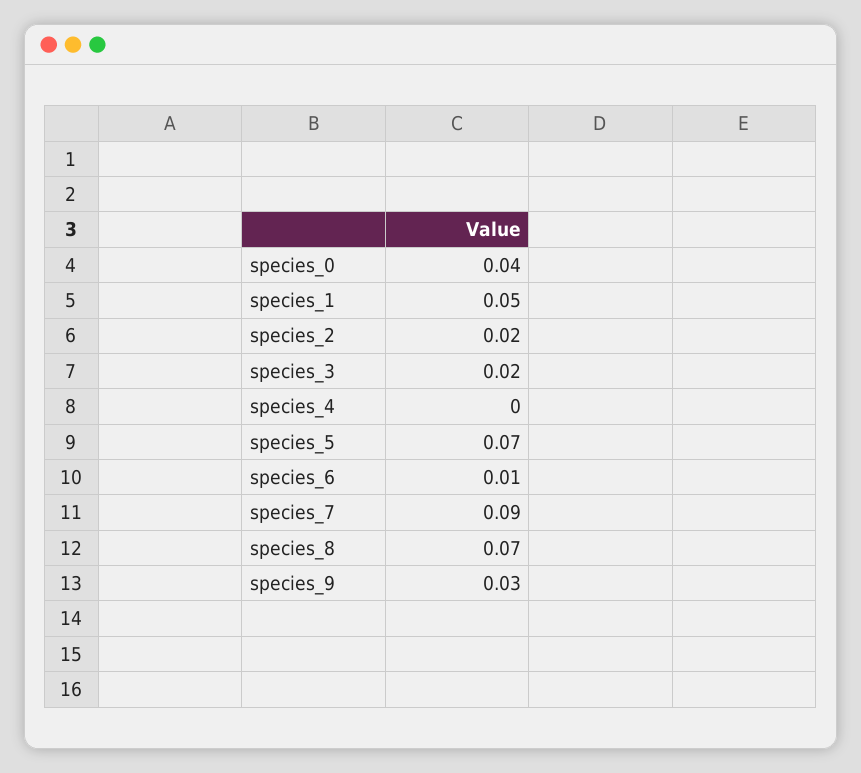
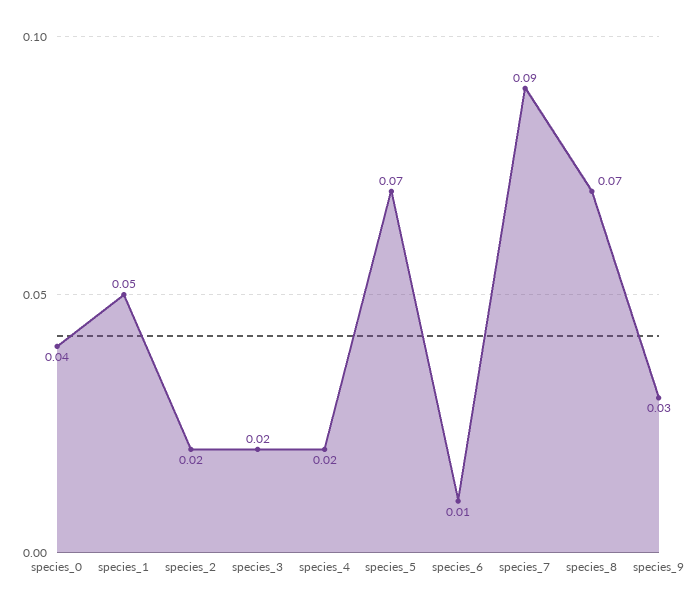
  {
    "species_0": 0.04,
    "species_1": 0.05,
    "species_2": 0.02,
    "species_3": 0.02,
-   "species_4": 0,
+   "species_4": 0.02,
    "species_5": 0.07,
    "species_6": 0.01,
    "species_7": 0.09,
    "species_8": 0.07,
    "species_9": 0.03
  }

